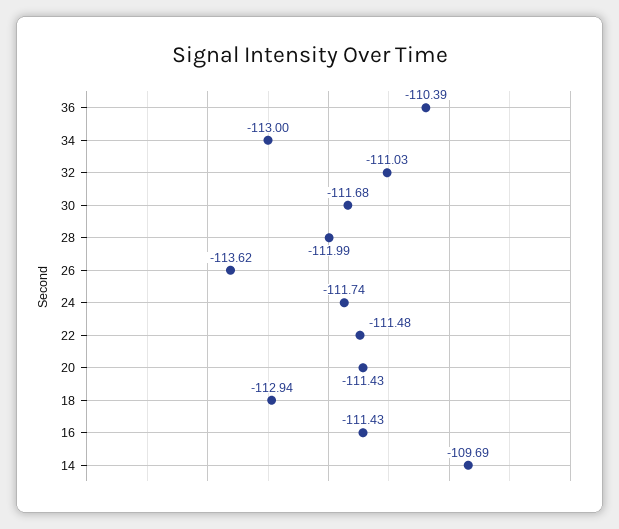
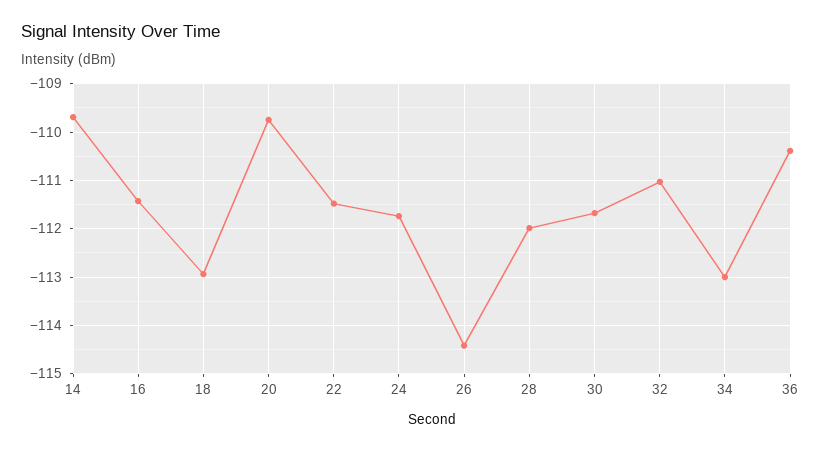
  {
    "36": -110.39,
    "34": -113,
    "32": -111.03,
    "30": -111.68,
    "28": -111.99,
-   "26": -113.62,
+   "26": -114.4,
    "24": -111.74,
    "22": -111.48,
-   "20": -111.43,
+   "20": -109.8,
    "18": -112.94,
    "16": -111.43,
    "14": -109.69
  }

